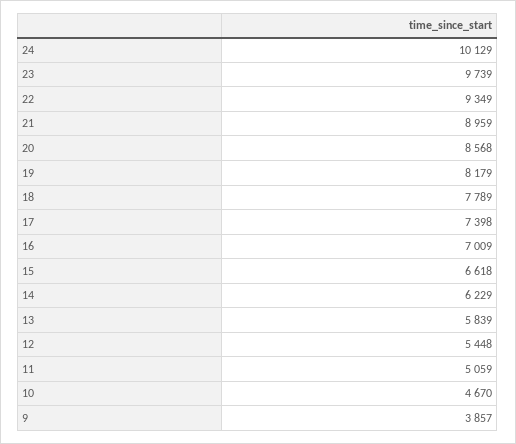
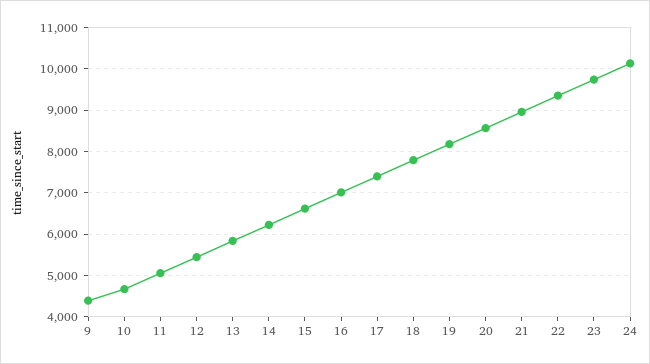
  {
    "24": 10129,
    "23": 9739,
    "22": 9349,
    "21": 8959,
    "20": 8568,
    "19": 8179,
    "18": 7789,
    "17": 7398,
    "16": 7009,
    "15": 6618,
    "14": 6229,
    "13": 5839,
    "12": 5448,
    "11": 5059,
    "10": 4670,
-   "9": 3857
+   "9": 4400
  }

